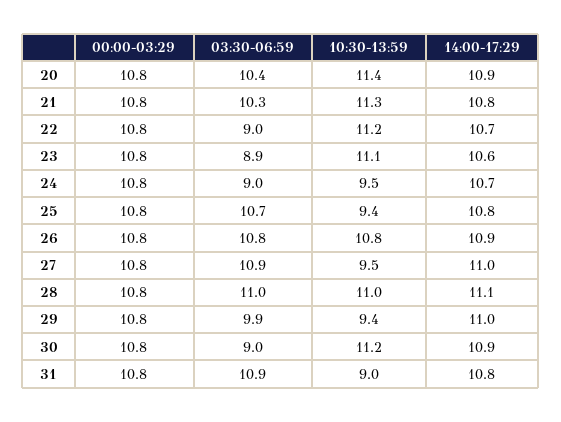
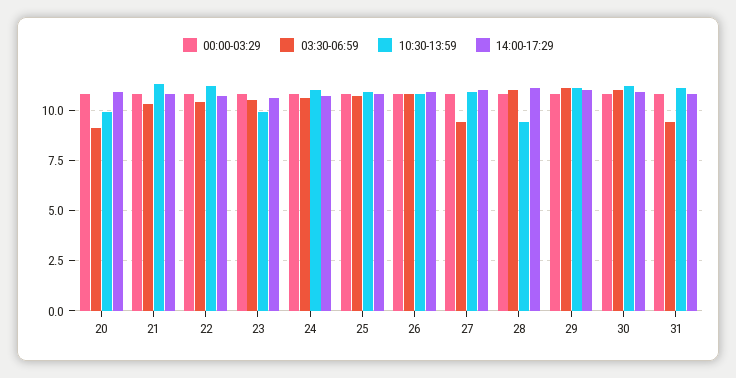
  {
    "00:00-03:29": {
      "20": 10.8,
      "21": 10.8,
      "22": 10.8,
      "23": 10.8,
      "24": 10.8,
      "25": 10.8,
      "26": 10.8,
      "27": 10.8,
      "28": 10.8,
      "29": 10.8,
      "30": 10.8,
      "31": 10.8
    },
    "03:30-06:59": {
-     "20": 10.4,
+     "20": 9,
      "21": 10.3,
-     "22": 9,
+     "22": 10.5,
-     "23": 8.9,
+     "23": 10.5,
-     "24": 9,
+     "24": 10.5,
      "25": 10.7,
      "26": 10.8,
-     "27": 10.9,
+     "27": 9.5,
      "28": 11,
-     "29": 9.9,
+     "29": 11,
-     "30": 9,
+     "30": 11,
-     "31": 10.9
+     "31": 9.5
    },
    "10:30-13:59": {
-     "20": 11.4,
+     "20": 10,
      "21": 11.3,
      "22": 11.2,
-     "23": 11.1,
+     "23": 10,
-     "24": 9.5,
+     "24": 11,
-     "25": 9.4,
+     "25": 11,
      "26": 10.8,
-     "27": 9.5,
+     "27": 11,
-     "28": 11,
+     "28": 9.5,
-     "29": 9.4,
+     "29": 11,
      "30": 11.2,
-     "31": 9
+     "31": 11
    },
    "14:00-17:29": {
      "20": 10.9,
      "21": 10.8,
      "22": 10.7,
      "23": 10.6,
      "24": 10.7,
      "25": 10.8,
      "26": 10.9,
      "27": 11,
      "28": 11.1,
      "29": 11,
      "30": 10.9,
      "31": 10.8
    }
  }

